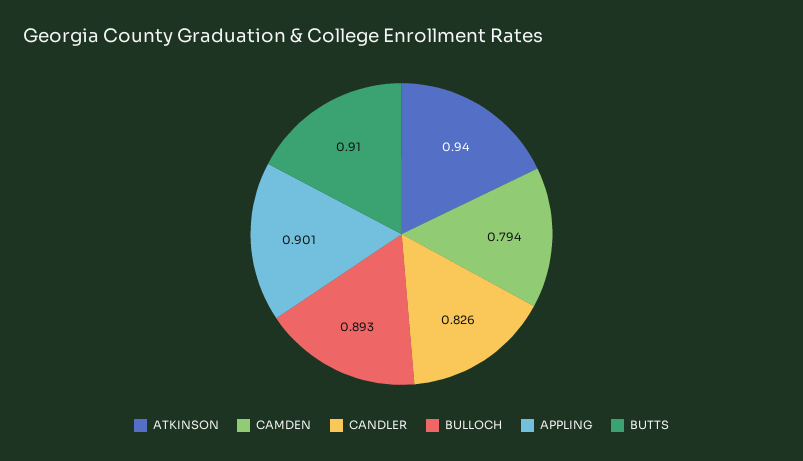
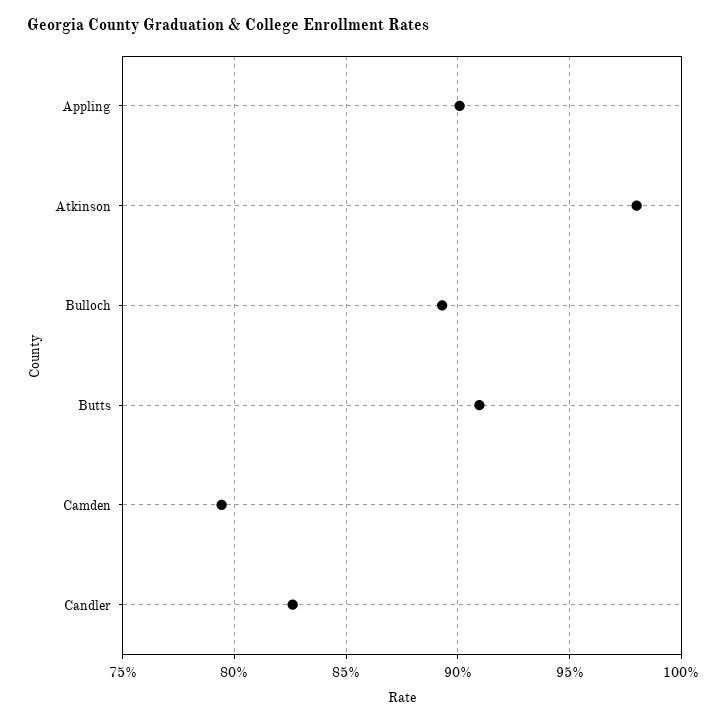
  {
-   "ATKINSON": 0.94,
+   "ATKINSON": 0.98,
    "CAMDEN": 0.794,
    "CANDLER": 0.826,
    "BULLOCH": 0.893,
    "APPLING": 0.901,
    "BUTTS": 0.91
  }

